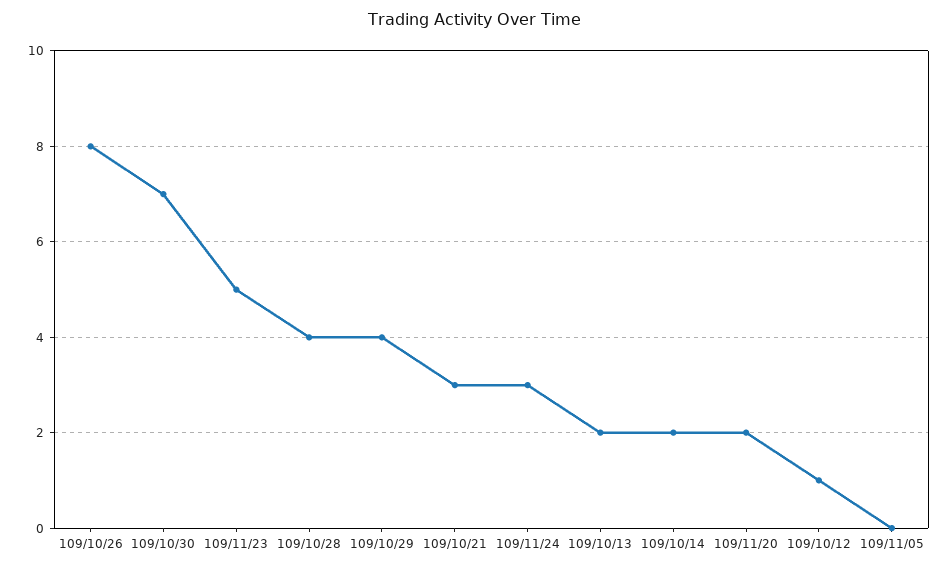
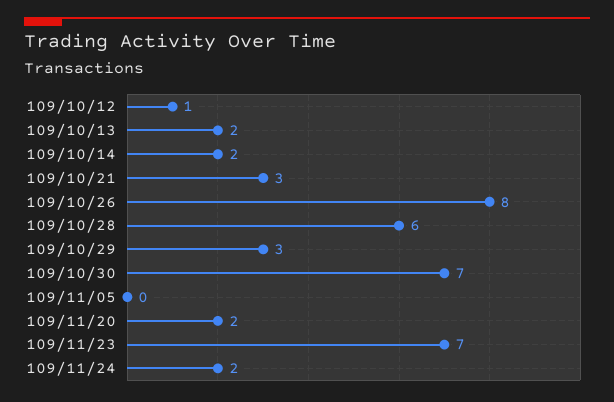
  {
    "109/10/26": 8,
    "109/10/30": 7,
-   "109/11/23": 5,
+   "109/11/23": 7,
-   "109/10/28": 4,
+   "109/10/28": 6,
-   "109/10/29": 4,
+   "109/10/29": 3,
    "109/10/21": 3,
-   "109/11/24": 3,
+   "109/11/24": 2,
    "109/10/13": 2,
    "109/10/14": 2,
    "109/11/20": 2,
    "109/10/12": 1,
    "109/11/05": 0
  }

